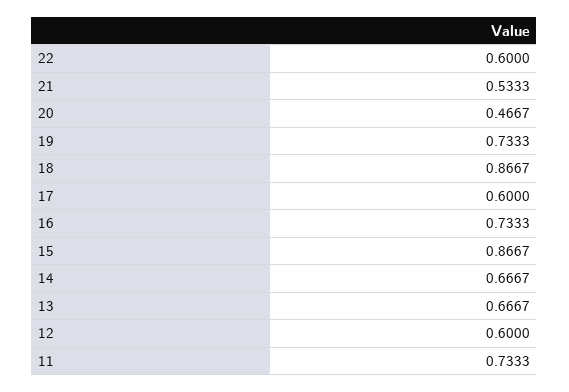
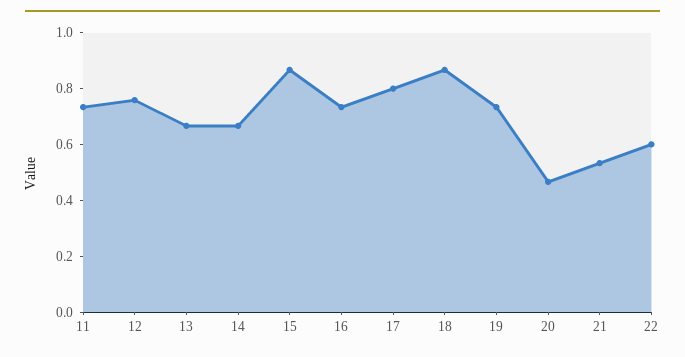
  {
    "22": 0.6,
    "21": 0.5333,
    "20": 0.4667,
    "19": 0.7333,
    "18": 0.8667,
-   "17": 0.6,
+   "17": 0.8,
    "16": 0.7333,
    "15": 0.8667,
    "14": 0.6667,
    "13": 0.6667,
-   "12": 0.6,
+   "12": 0.75,
    "11": 0.7333
  }

